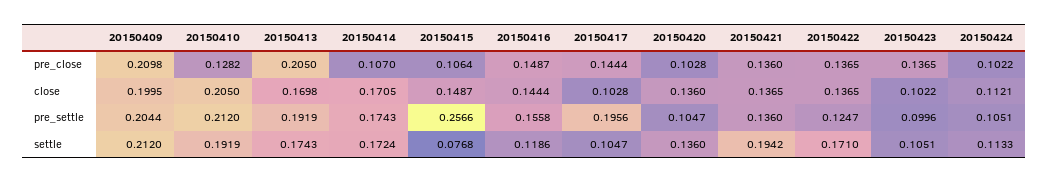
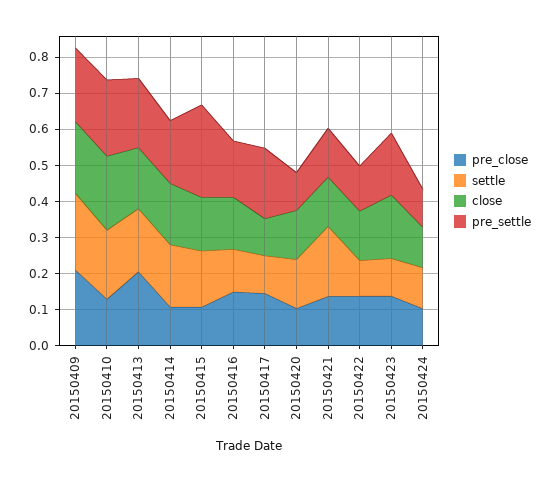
  {
    "pre_close": {
      "20150409": 0.2098,
      "20150410": 0.1282,
      "20150413": 0.205,
      "20150414": 0.107,
      "20150415": 0.1064,
      "20150416": 0.1487,
      "20150417": 0.1444,
      "20150420": 0.1028,
      "20150421": 0.136,
      "20150422": 0.1365,
      "20150423": 0.1365,
      "20150424": 0.1022
    },
    "close": {
      "20150409": 0.1995,
      "20150410": 0.205,
      "20150413": 0.1698,
      "20150414": 0.1705,
      "20150415": 0.1487,
      "20150416": 0.1444,
      "20150417": 0.1028,
      "20150420": 0.136,
      "20150421": 0.1365,
      "20150422": 0.1365,
-     "20150423": 0.1022,
+     "20150423": 0.175,
      "20150424": 0.1121
    },
    "pre_settle": {
      "20150409": 0.2044,
      "20150410": 0.212,
      "20150413": 0.1919,
      "20150414": 0.1743,
      "20150415": 0.2566,
      "20150416": 0.1558,
      "20150417": 0.1956,
      "20150420": 0.1047,
      "20150421": 0.136,
      "20150422": 0.1247,
-     "20150423": 0.0996,
+     "20150423": 0.175,
      "20150424": 0.1051
    },
    "settle": {
      "20150409": 0.212,
      "20150410": 0.1919,
      "20150413": 0.1743,
      "20150414": 0.1724,
-     "20150415": 0.0768,
+     "20150415": 0.15,
      "20150416": 0.1186,
      "20150417": 0.1047,
      "20150420": 0.136,
      "20150421": 0.1942,
-     "20150422": 0.171,
+     "20150422": 0.1,
      "20150423": 0.1051,
      "20150424": 0.1133
    }
  }

